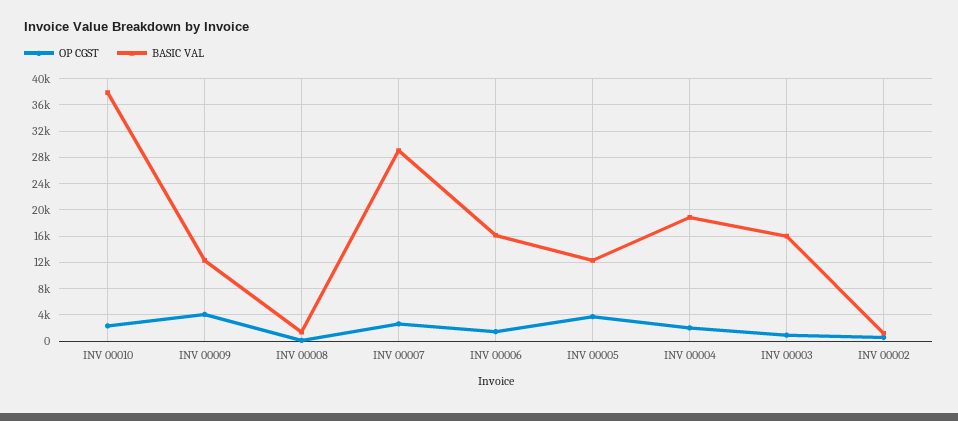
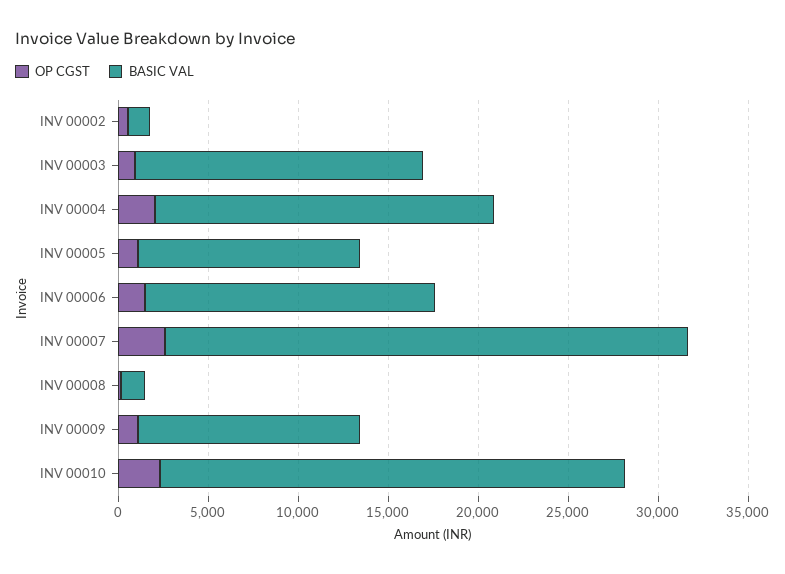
  {
    "OP CGST": {
      "INV 00010": 2000,
-     "INV 00009": 4000,
+     "INV 00009": 1000,
      "INV 00008": 0,
      "INV 00007": 3000,
      "INV 00006": 1000,
-     "INV 00005": 4000,
+     "INV 00005": 1000,
      "INV 00004": 2000,
      "INV 00003": 1000,
      "INV 00002": 1000
    },
    "BASIC VAL": {
-     "INV 00010": 38000,
+     "INV 00010": 26000,
      "INV 00009": 12000,
      "INV 00008": 1000,
      "INV 00007": 29000,
      "INV 00006": 16000,
      "INV 00005": 12000,
      "INV 00004": 19000,
      "INV 00003": 16000,
      "INV 00002": 1000
    }
  }

